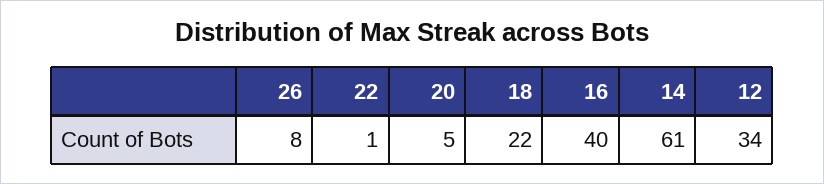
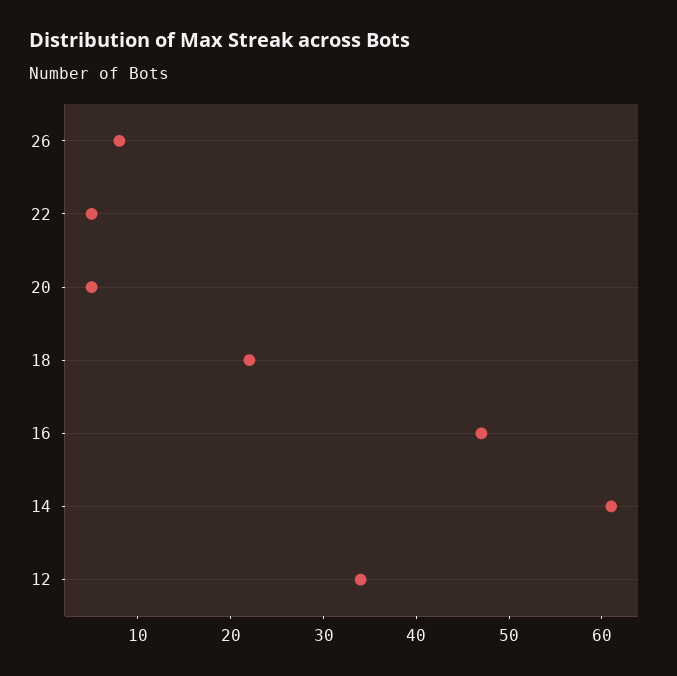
  {
    "26": 8,
-   "22": 1,
+   "22": 5,
    "20": 5,
    "18": 22,
-   "16": 40,
+   "16": 47,
    "14": 61,
    "12": 34
  }

